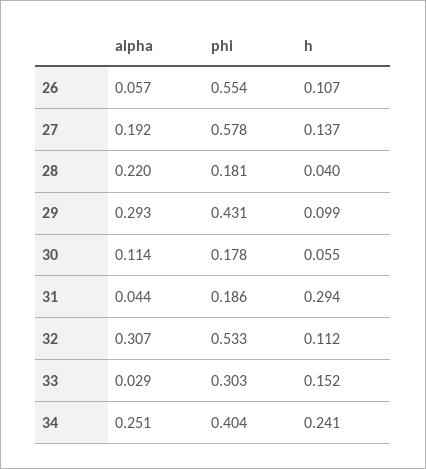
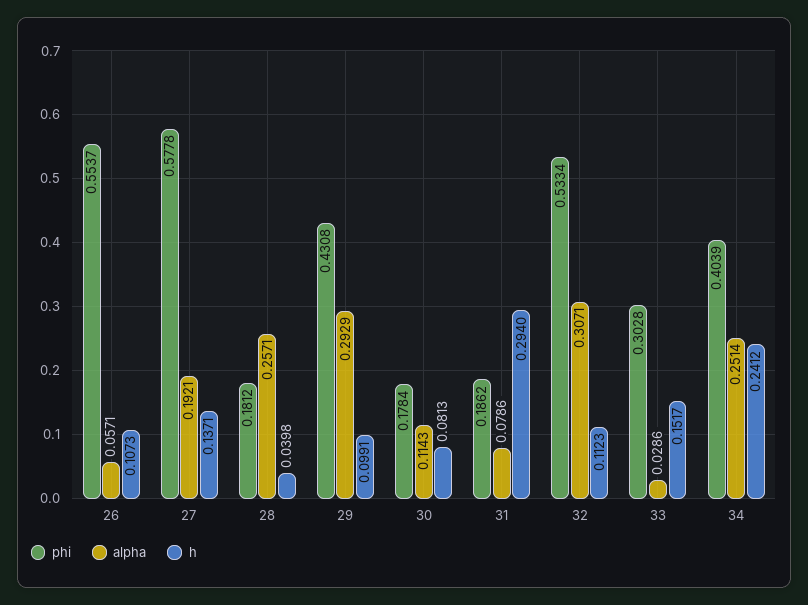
  {
    "alpha": {
      "26": 0.0571,
      "27": 0.1921,
-     "28": 0.22,
+     "28": 0.2571,
      "29": 0.2929,
      "30": 0.1143,
-     "31": 0.044,
+     "31": 0.0786,
      "32": 0.3071,
      "33": 0.0286,
      "34": 0.2514
    },
    "phi": {
      "26": 0.5537,
      "27": 0.5778,
      "28": 0.1812,
      "29": 0.4308,
      "30": 0.1784,
      "31": 0.1862,
      "32": 0.5334,
      "33": 0.3028,
      "34": 0.4039
    },
    "h": {
      "26": 0.1073,
      "27": 0.1371,
      "28": 0.0398,
      "29": 0.0991,
-     "30": 0.055,
+     "30": 0.0813,
      "31": 0.294,
      "32": 0.1123,
      "33": 0.1517,
      "34": 0.2412
    }
  }

